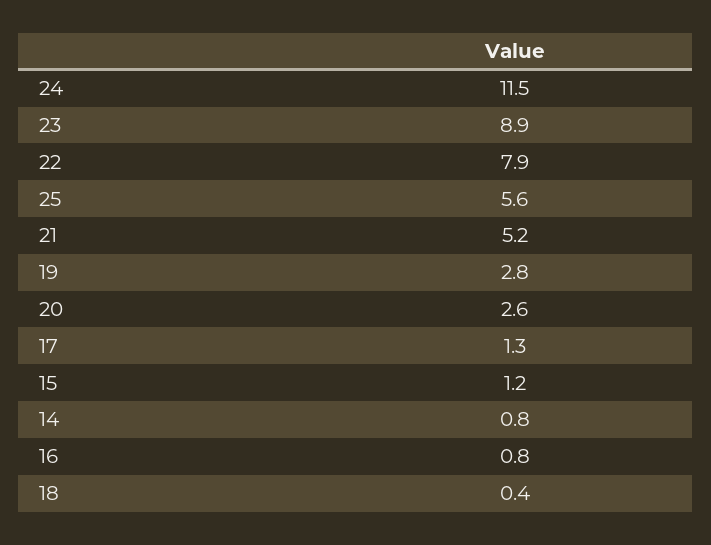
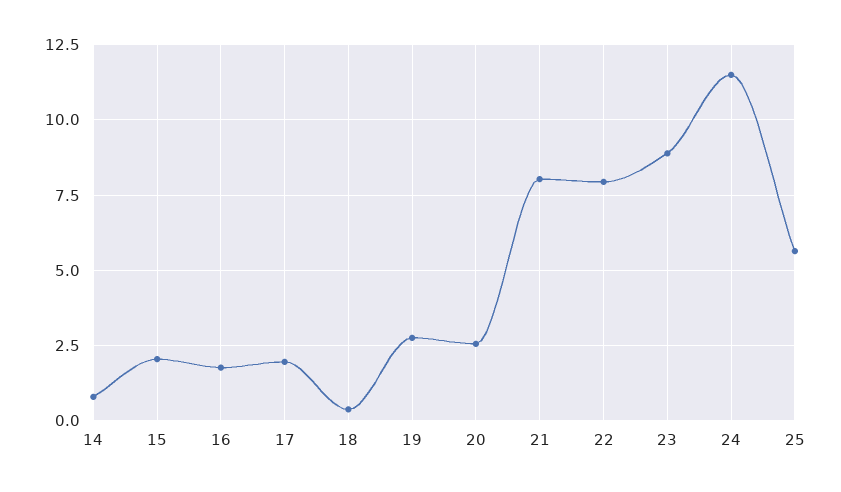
  {
    "24": 11.5,
    "23": 8.9,
    "22": 7.9,
    "25": 5.6,
-   "21": 5.2,
+   "21": 8,
    "19": 2.8,
    "20": 2.6,
-   "17": 1.3,
+   "17": 2,
-   "15": 1.2,
+   "15": 2,
    "14": 0.8,
-   "16": 0.8,
+   "16": 1.75,
    "18": 0.4
  }

